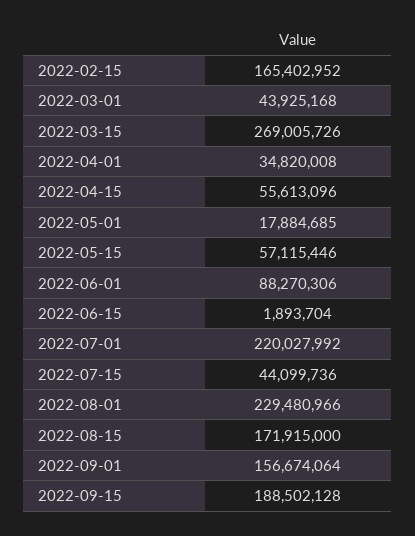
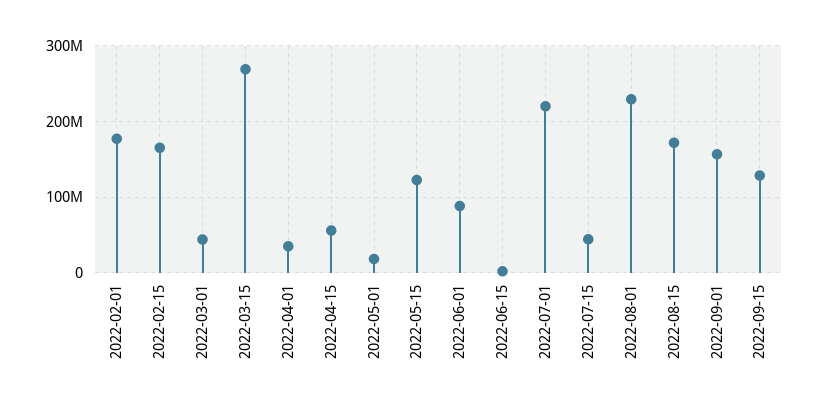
  {
    "2022-02-15": 165402952,
    "2022-03-01": 43925168,
    "2022-03-15": 269005726,
    "2022-04-01": 34820008,
    "2022-04-15": 55613096,
    "2022-05-01": 17884685,
-   "2022-05-15": 57115446,
+   "2022-05-15": 120000000,
    "2022-06-01": 88270306,
    "2022-06-15": 1893704,
    "2022-07-01": 220027992,
    "2022-07-15": 44099736,
    "2022-08-01": 229480966,
    "2022-08-15": 171915000,
    "2022-09-01": 156674064,
-   "2022-09-15": 188502128
+   "2022-09-15": 130000000,
+   "2022-02-01": 180000000
  }

